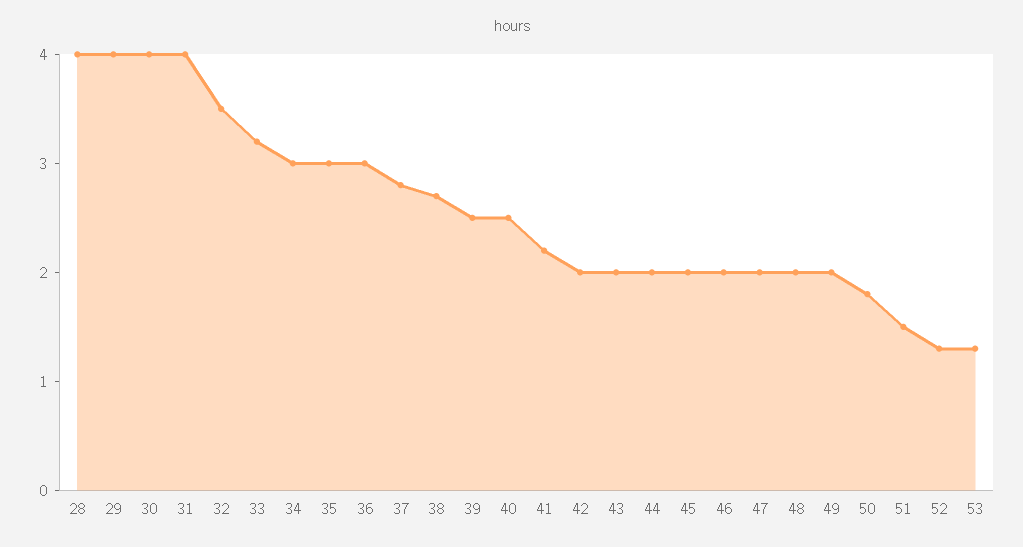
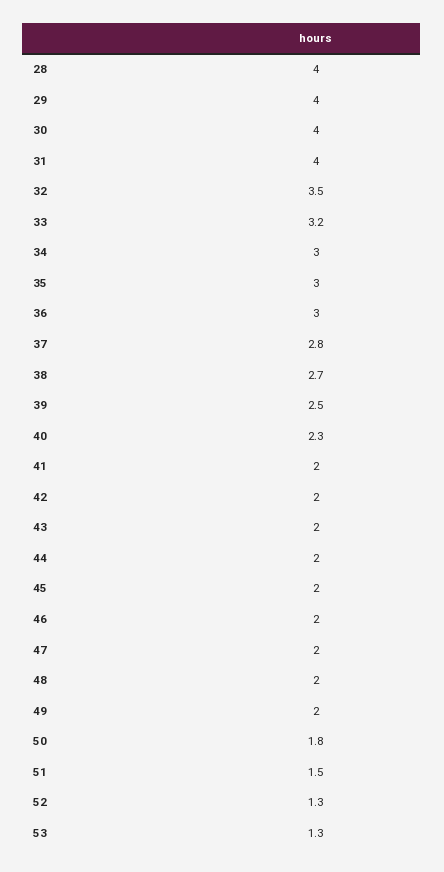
  {
    "28": 4,
    "29": 4,
    "30": 4,
    "31": 4,
    "32": 3.5,
    "33": 3.2,
    "34": 3,
    "35": 3,
    "36": 3,
    "37": 2.8,
    "38": 2.7,
    "39": 2.5,
-   "40": 2.5,
+   "40": 2.3,
-   "41": 2.2,
+   "41": 2,
    "42": 2,
    "43": 2,
    "44": 2,
    "45": 2,
    "46": 2,
    "47": 2,
    "48": 2,
    "49": 2,
    "50": 1.8,
    "51": 1.5,
    "52": 1.3,
    "53": 1.3
  }

